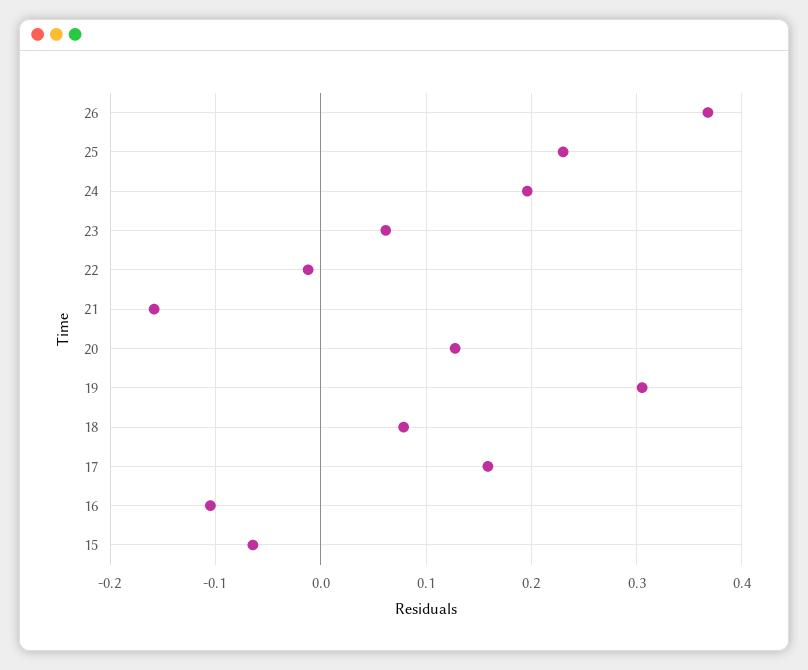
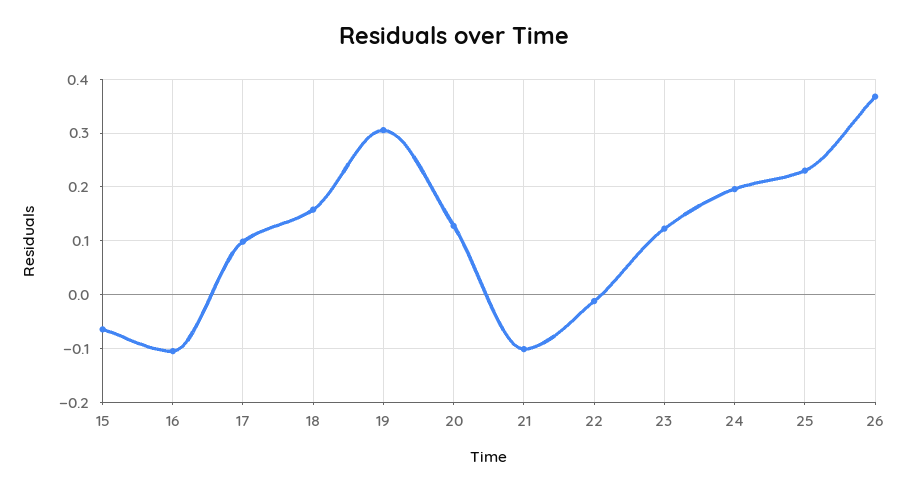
  {
    "26": 0.37,
    "25": 0.23,
    "24": 0.2,
-   "23": 0.06,
+   "23": 0.12,
    "22": -0.01,
-   "21": -0.16,
+   "21": -0.1,
    "20": 0.13,
    "19": 0.31,
-   "18": 0.08,
+   "18": 0.16,
-   "17": 0.16,
+   "17": 0.1,
    "16": -0.1,
    "15": -0.06
  }

